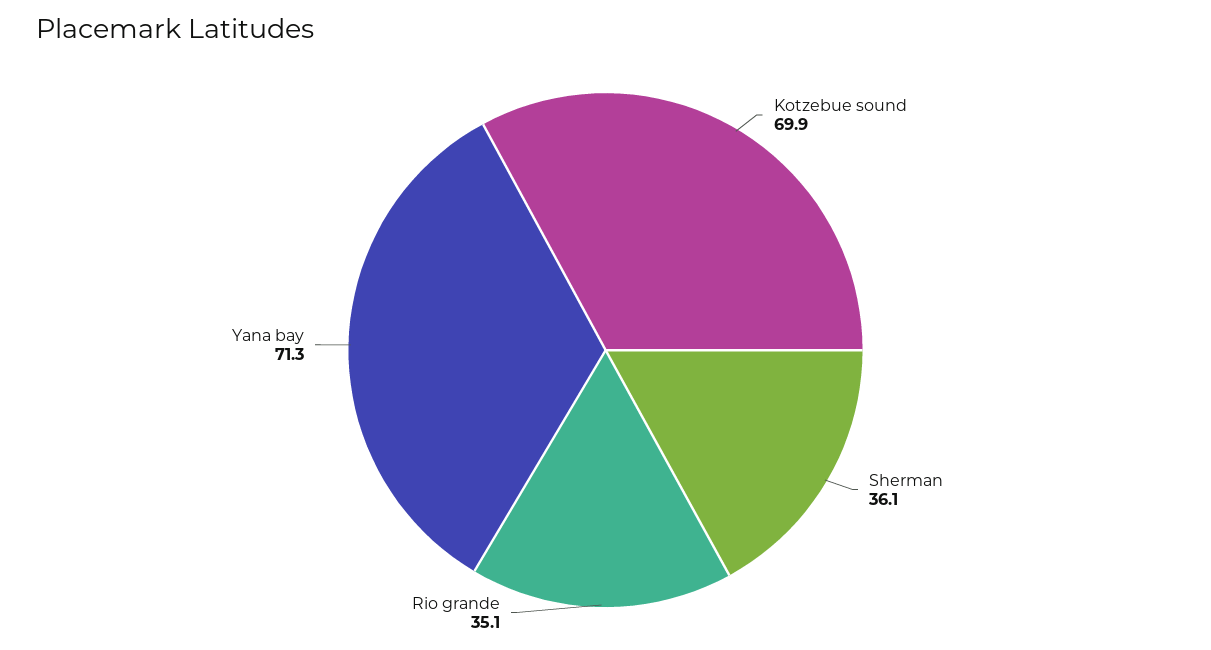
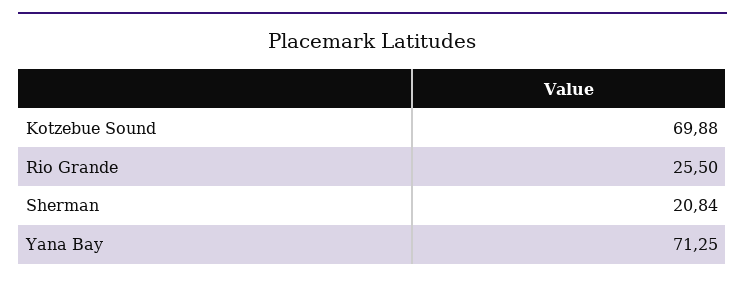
  {
    "Kotzebue sound": 69.88,
-   "Sherman": 36.1,
+   "Sherman": 20.84,
-   "Rio grande": 35.1,
+   "Rio grande": 25.5,
    "Yana bay": 71.25
  }

